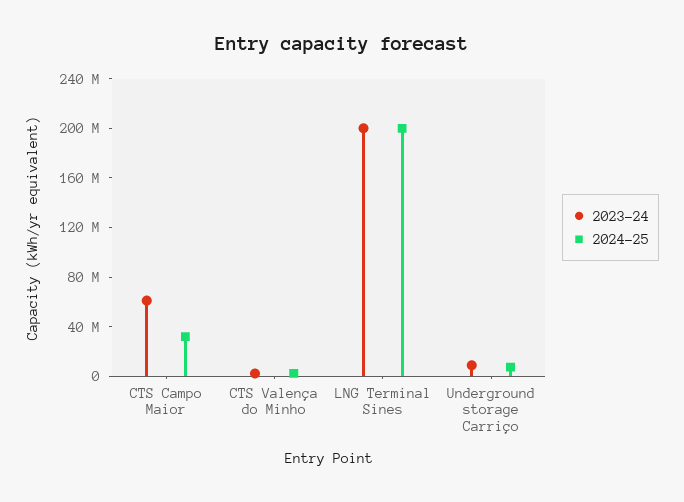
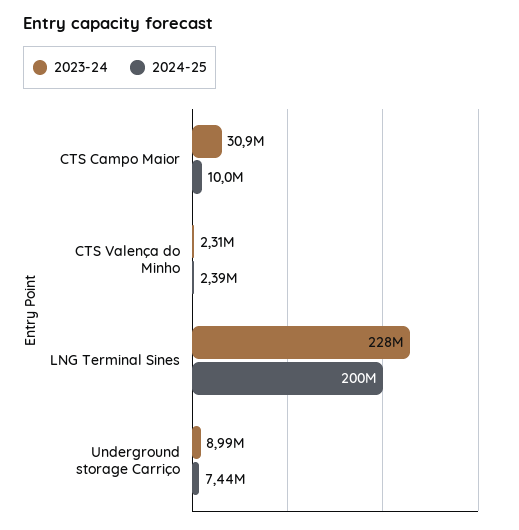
  {
    "2023-24": {
-     "CTS Campo Maior": 60000000,
+     "CTS Campo Maior": 30900000,
      "CTS Valença do Minho": 2310000,
-     "LNG Terminal Sines": 200000000,
+     "LNG Terminal Sines": 228000000,
      "Underground storage Carriço": 8990000
    },
    "2024-25": {
-     "CTS Campo Maior": 30000000,
+     "CTS Campo Maior": 10000000,
      "CTS Valença do Minho": 2390000,
      "LNG Terminal Sines": 200000000,
      "Underground storage Carriço": 7440000
    }
  }

